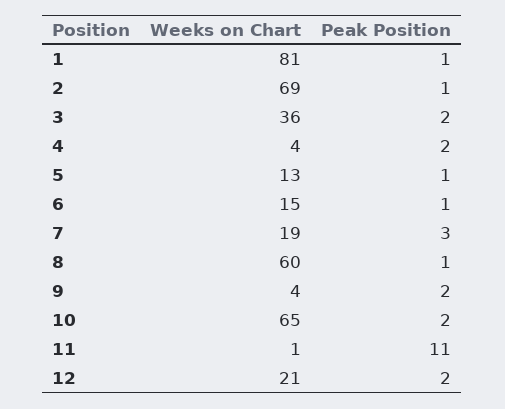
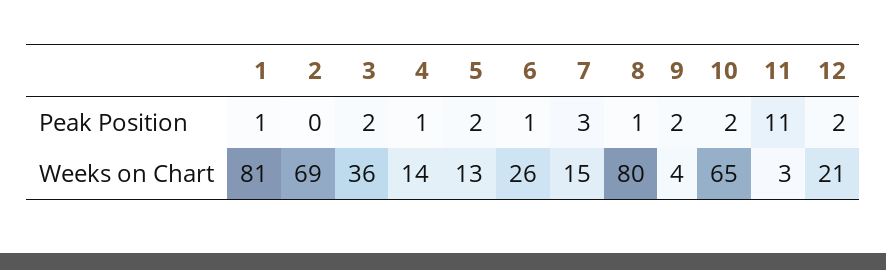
  {
    "Weeks on Chart": {
      "1": 81,
      "2": 69,
      "3": 36,
-     "4": 4,
+     "4": 14,
      "5": 13,
-     "6": 15,
+     "6": 26,
-     "7": 19,
+     "7": 15,
-     "8": 60,
+     "8": 80,
      "9": 4,
      "10": 65,
-     "11": 1,
+     "11": 3,
      "12": 21
    },
    "Peak Position": {
      "1": 1,
-     "2": 1,
+     "2": 0,
      "3": 2,
-     "4": 2,
+     "4": 1,
-     "5": 1,
+     "5": 2,
      "6": 1,
      "7": 3,
      "8": 1,
      "9": 2,
      "10": 2,
      "11": 11,
      "12": 2
    }
  }

